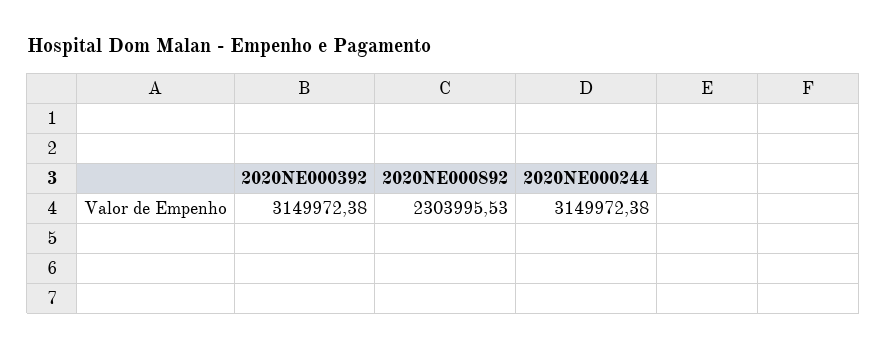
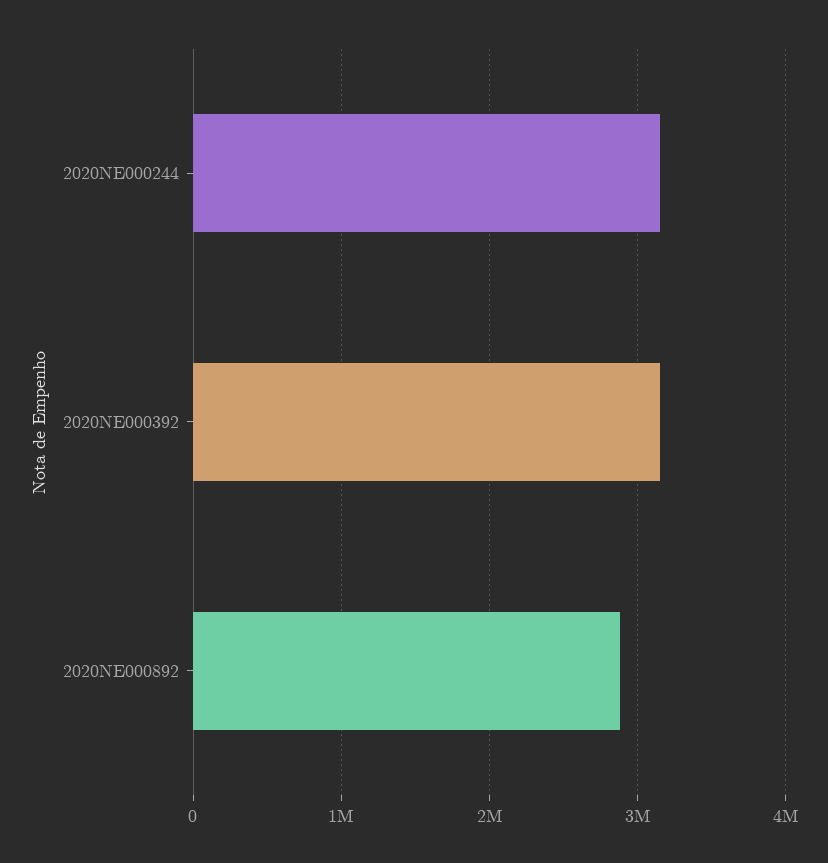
  {
    "2020NE000392": 3149972.38,
-   "2020NE000892": 2303995.53,
+   "2020NE000892": 2900000,
    "2020NE000244": 3149972.38
  }

